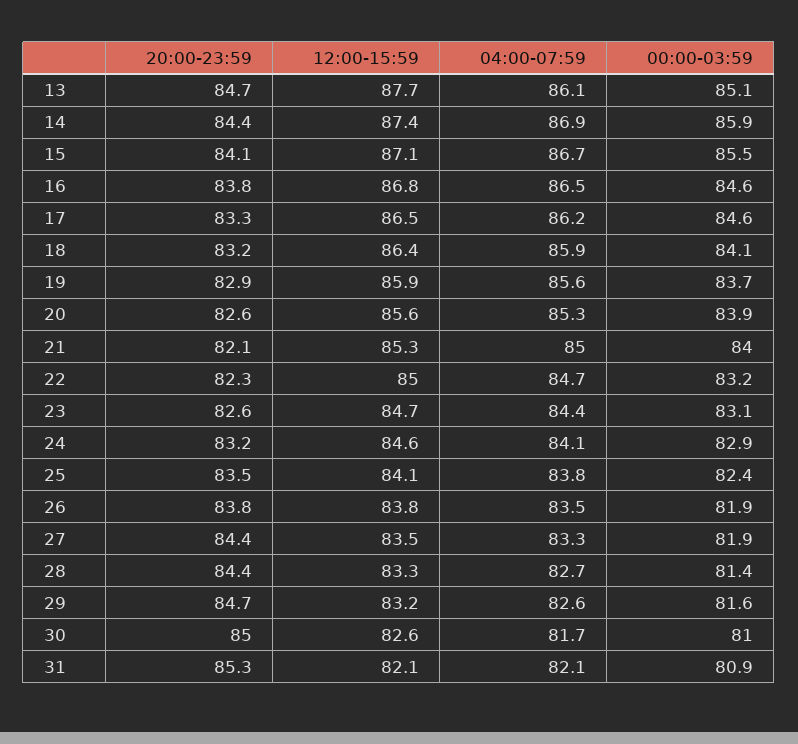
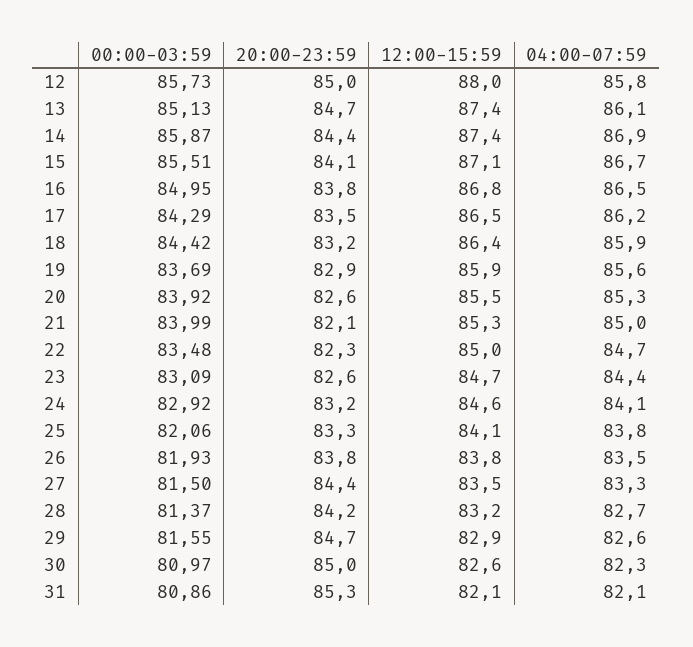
  {
    "20:00-23:59": {
      "13": 84.7,
      "14": 84.4,
      "15": 84.1,
      "16": 83.8,
-     "17": 83.3,
+     "17": 83.5,
      "18": 83.2,
      "19": 82.9,
      "20": 82.6,
      "21": 82.1,
      "22": 82.3,
      "23": 82.6,
      "24": 83.2,
-     "25": 83.5,
+     "25": 83.3,
      "26": 83.8,
      "27": 84.4,
-     "28": 84.4,
+     "28": 84.2,
      "29": 84.7,
      "30": 85,
-     "31": 85.3
+     "31": 85.3,
+     "12": 85
    },
    "12:00-15:59": {
-     "13": 87.7,
+     "13": 87.4,
      "14": 87.4,
      "15": 87.1,
      "16": 86.8,
      "17": 86.5,
      "18": 86.4,
      "19": 85.9,
-     "20": 85.6,
+     "20": 85.5,
      "21": 85.3,
      "22": 85,
      "23": 84.7,
      "24": 84.6,
      "25": 84.1,
      "26": 83.8,
      "27": 83.5,
-     "28": 83.3,
+     "28": 83.2,
-     "29": 83.2,
+     "29": 82.9,
      "30": 82.6,
-     "31": 82.1
+     "31": 82.1,
+     "12": 88
    },
    "04:00-07:59": {
      "13": 86.1,
      "14": 86.9,
      "15": 86.7,
      "16": 86.5,
      "17": 86.2,
      "18": 85.9,
      "19": 85.6,
      "20": 85.3,
      "21": 85,
      "22": 84.7,
      "23": 84.4,
      "24": 84.1,
      "25": 83.8,
      "26": 83.5,
      "27": 83.3,
      "28": 82.7,
      "29": 82.6,
-     "30": 81.7,
+     "30": 82.3,
-     "31": 82.1
+     "31": 82.1,
+     "12": 85.8
    },
    "00:00-03:59": {
      "13": 85.13,
      "14": 85.87,
      "15": 85.51,
-     "16": 84.6,
+     "16": 84.95,
-     "17": 84.6,
+     "17": 84.29,
-     "18": 84.1,
+     "18": 84.42,
      "19": 83.69,
      "20": 83.92,
      "21": 83.99,
-     "22": 83.2,
+     "22": 83.48,
      "23": 83.09,
      "24": 82.92,
-     "25": 82.4,
+     "25": 82.06,
      "26": 81.93,
-     "27": 81.9,
+     "27": 81.5,
      "28": 81.37,
      "29": 81.55,
      "30": 80.97,
-     "31": 80.86
+     "31": 80.86,
+     "12": 85.73
    }
  }

